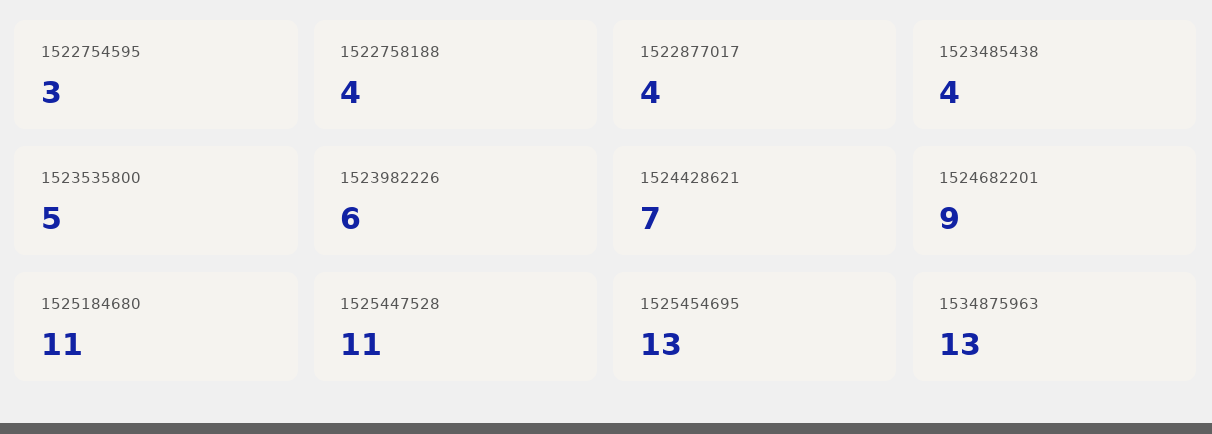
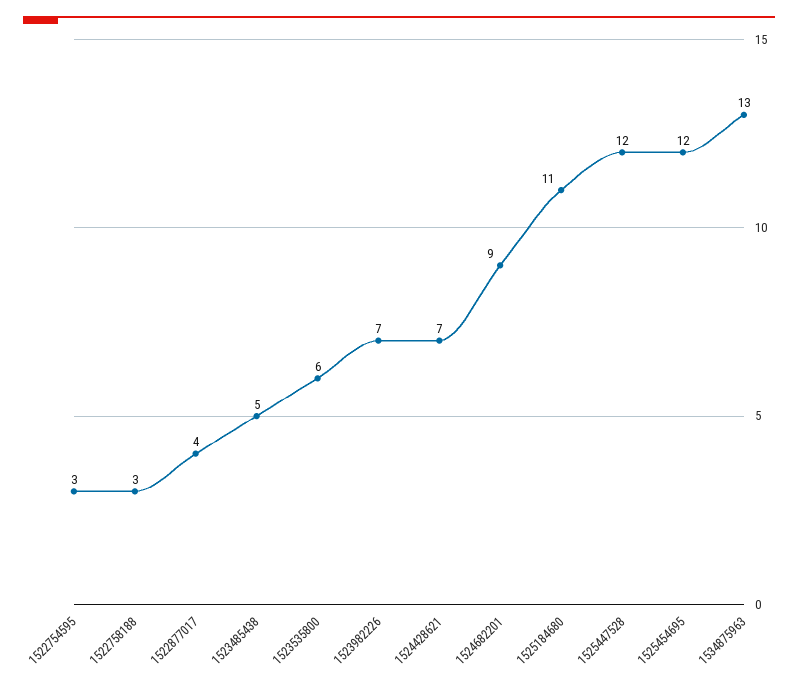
  {
    "1522754595": 3,
-   "1522758188": 4,
+   "1522758188": 3,
    "1522877017": 4,
-   "1523485438": 4,
+   "1523485438": 5,
-   "1523535800": 5,
+   "1523535800": 6,
-   "1523982226": 6,
+   "1523982226": 7,
    "1524428621": 7,
    "1524682201": 9,
    "1525184680": 11,
-   "1525447528": 11,
+   "1525447528": 12,
-   "1525454695": 13,
+   "1525454695": 12,
    "1534875963": 13
  }

